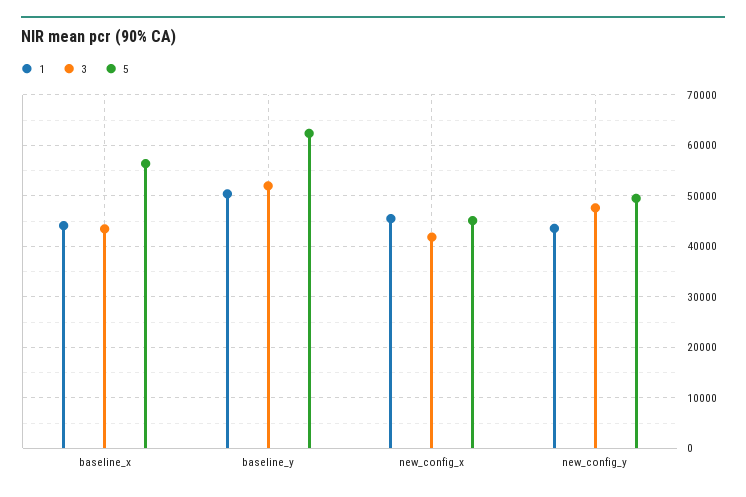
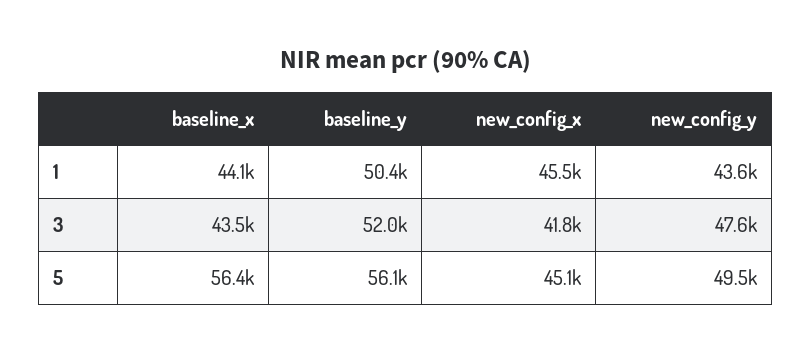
  {
    "1": {
      "baseline_x": 44100,
      "baseline_y": 50400,
      "new_config_x": 45500,
      "new_config_y": 43600
    },
    "3": {
      "baseline_x": 43500,
      "baseline_y": 52000,
      "new_config_x": 41800,
      "new_config_y": 47600
    },
    "5": {
      "baseline_x": 56400,
-     "baseline_y": 62000,
+     "baseline_y": 56100,
      "new_config_x": 45100,
      "new_config_y": 49500
    }
  }

